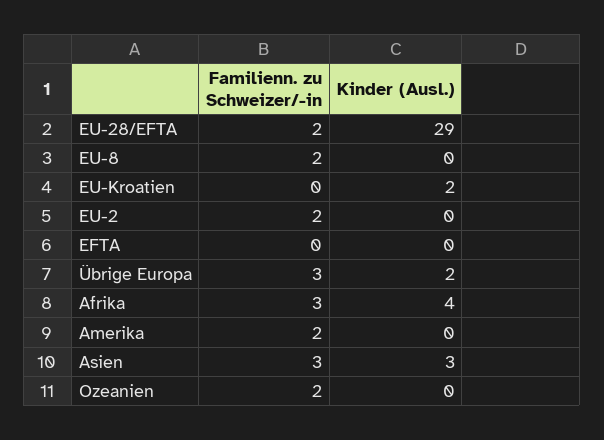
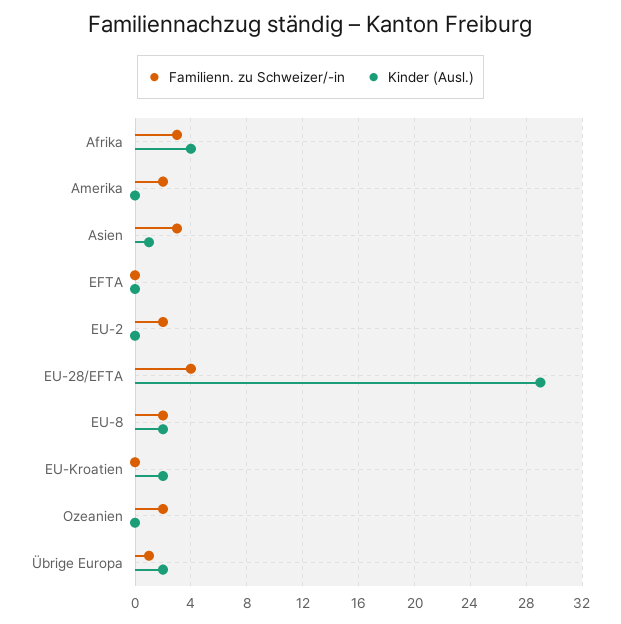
  {
    "Familienn. zu Schweizer/-in": {
-     "EU-28/EFTA": 2,
+     "EU-28/EFTA": 4,
      "EU-8": 2,
      "EU-Kroatien": 0,
      "EU-2": 2,
      "EFTA": 0,
-     "Übrige Europa": 3,
+     "Übrige Europa": 1,
      "Afrika": 3,
      "Amerika": 2,
      "Asien": 3,
      "Ozeanien": 2
    },
    "Kinder (Ausl.)": {
      "EU-28/EFTA": 29,
-     "EU-8": 0,
+     "EU-8": 2,
      "EU-Kroatien": 2,
      "EU-2": 0,
      "EFTA": 0,
      "Übrige Europa": 2,
      "Afrika": 4,
      "Amerika": 0,
-     "Asien": 3,
+     "Asien": 1,
      "Ozeanien": 0
    }
  }

